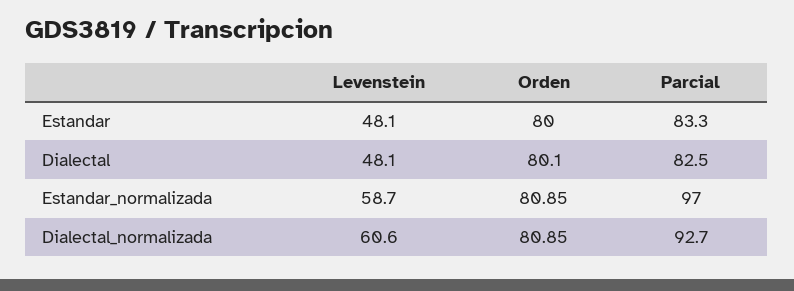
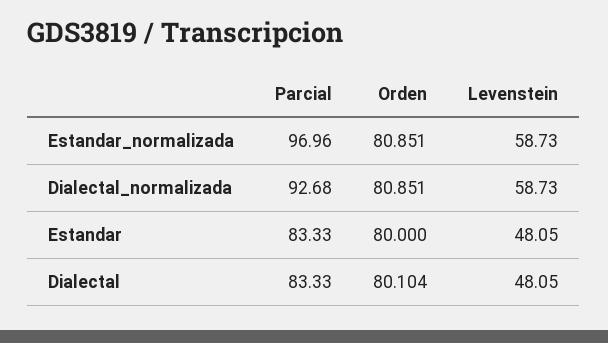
  {
    "Levenstein": {
      "Estandar": 48.05,
      "Dialectal": 48.05,
      "Estandar_normalizada": 58.73,
-     "Dialectal_normalizada": 60.6
+     "Dialectal_normalizada": 58.73
    },
    "Orden": {
      "Estandar": 80,
      "Dialectal": 80.104,
      "Estandar_normalizada": 80.851,
      "Dialectal_normalizada": 80.851
    },
    "Parcial": {
      "Estandar": 83.33,
-     "Dialectal": 82.5,
+     "Dialectal": 83.33,
      "Estandar_normalizada": 96.96,
      "Dialectal_normalizada": 92.68
    }
  }

